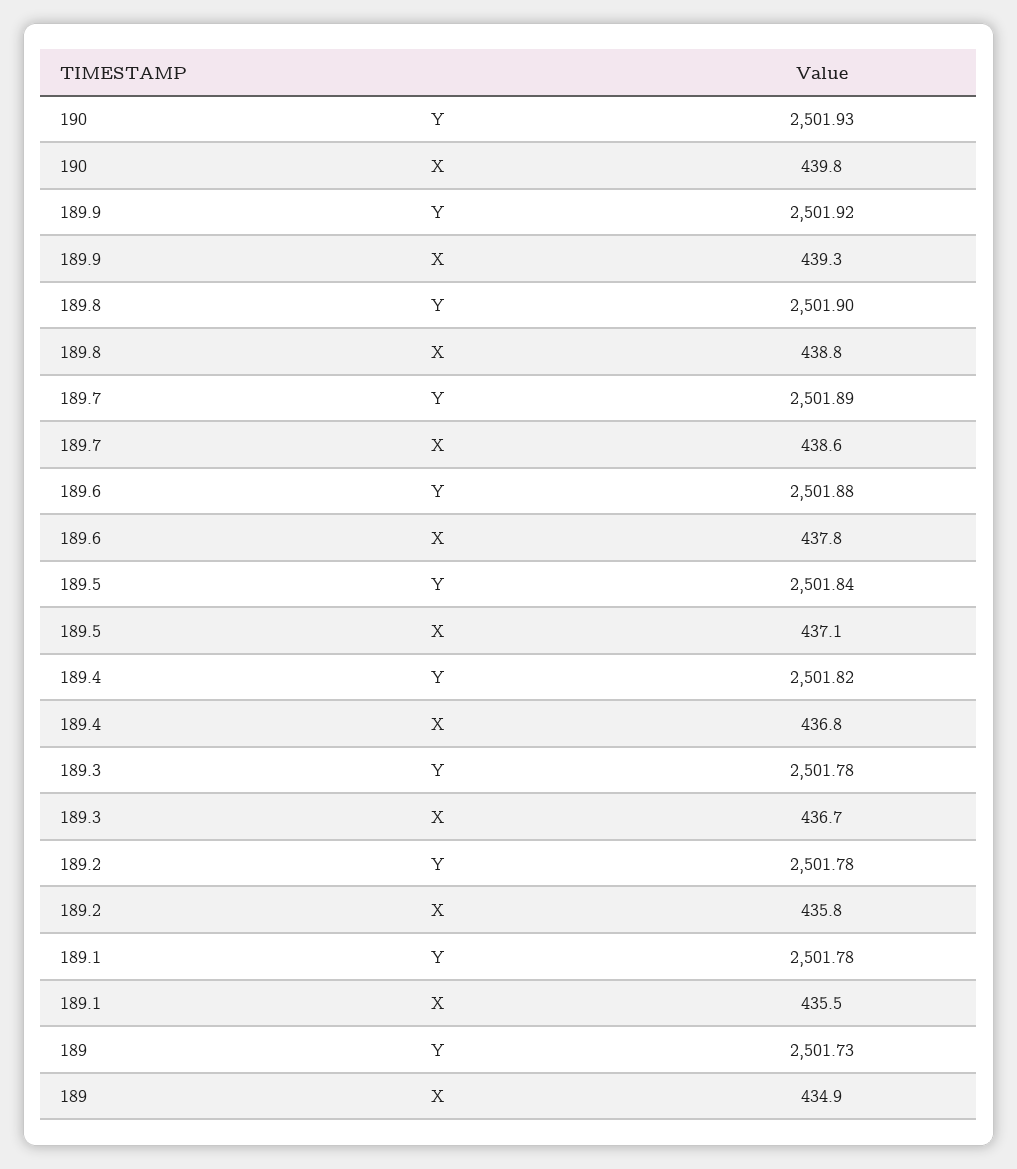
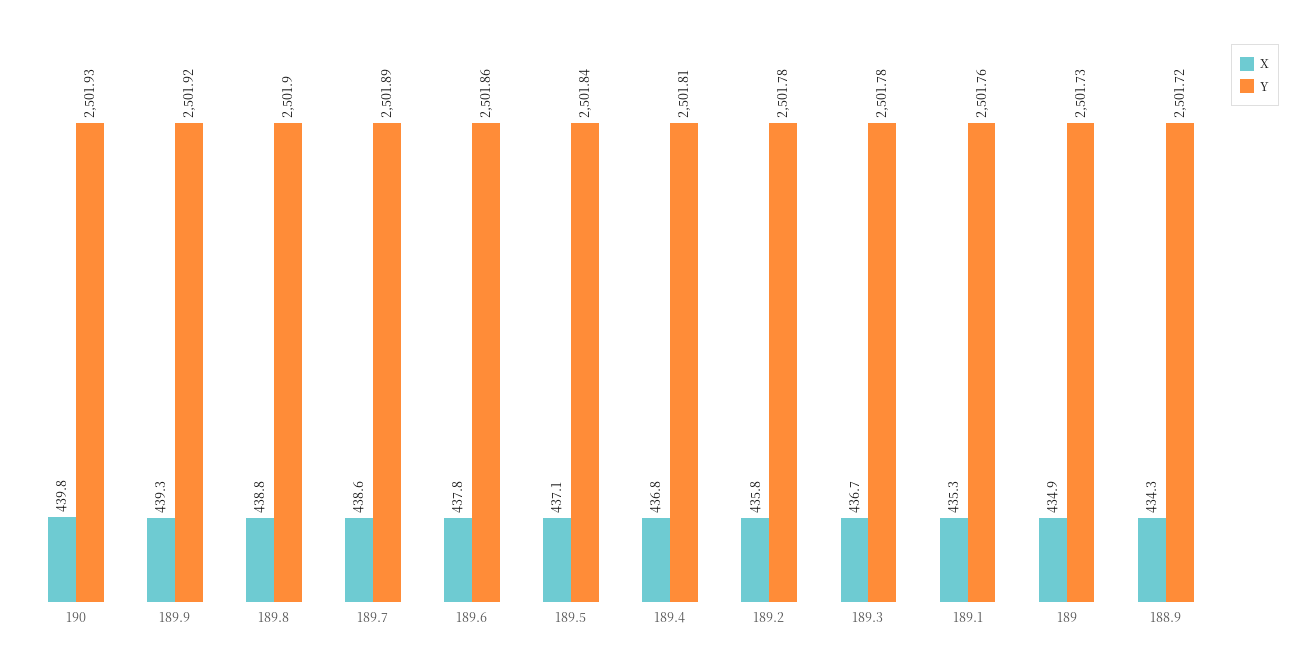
  {
    "Y": {
      "190": 2501.93,
      "189.9": 2501.92,
      "189.8": 2501.9,
      "189.7": 2501.89,
-     "189.6": 2501.88,
+     "189.6": 2501.86,
      "189.5": 2501.84,
-     "189.4": 2501.82,
+     "189.4": 2501.81,
      "189.3": 2501.78,
      "189.2": 2501.78,
-     "189.1": 2501.78,
+     "189.1": 2501.76,
-     "189": 2501.73
+     "189": 2501.73,
+     "188.9": 2501.72
    },
    "X": {
      "190": 439.8,
      "189.9": 439.3,
      "189.8": 438.8,
      "189.7": 438.6,
      "189.6": 437.8,
      "189.5": 437.1,
      "189.4": 436.8,
      "189.3": 436.7,
      "189.2": 435.8,
-     "189.1": 435.5,
+     "189.1": 435.3,
-     "189": 434.9
+     "189": 434.9,
+     "188.9": 434.3
    }
  }

